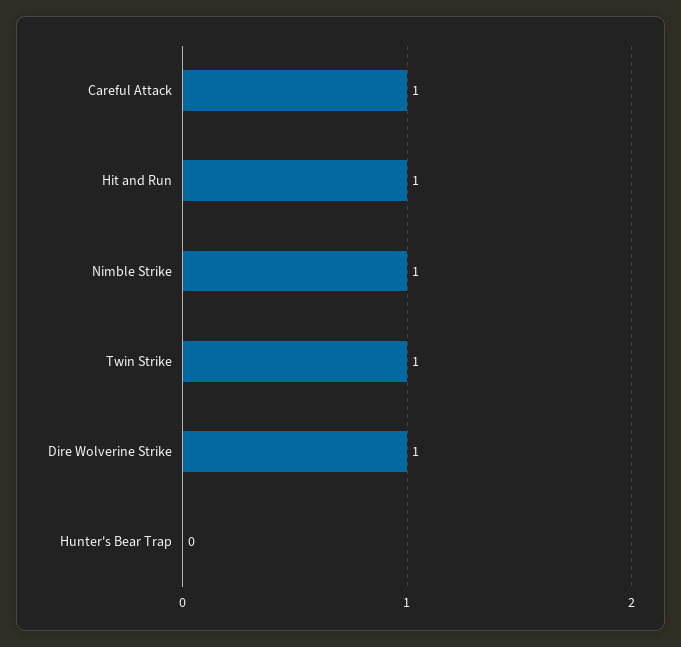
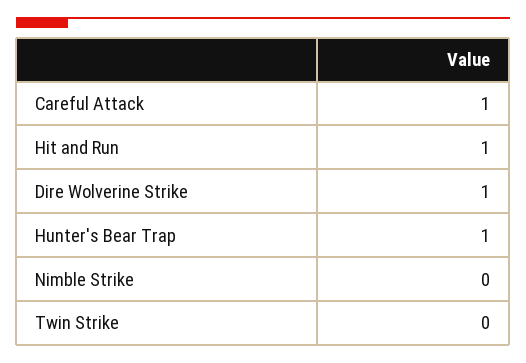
  {
    "Careful Attack": 1,
    "Hit and Run": 1,
-   "Nimble Strike": 1,
+   "Nimble Strike": 0,
-   "Twin Strike": 1,
+   "Twin Strike": 0,
    "Dire Wolverine Strike": 1,
-   "Hunter's Bear Trap": 0
+   "Hunter's Bear Trap": 1
  }

